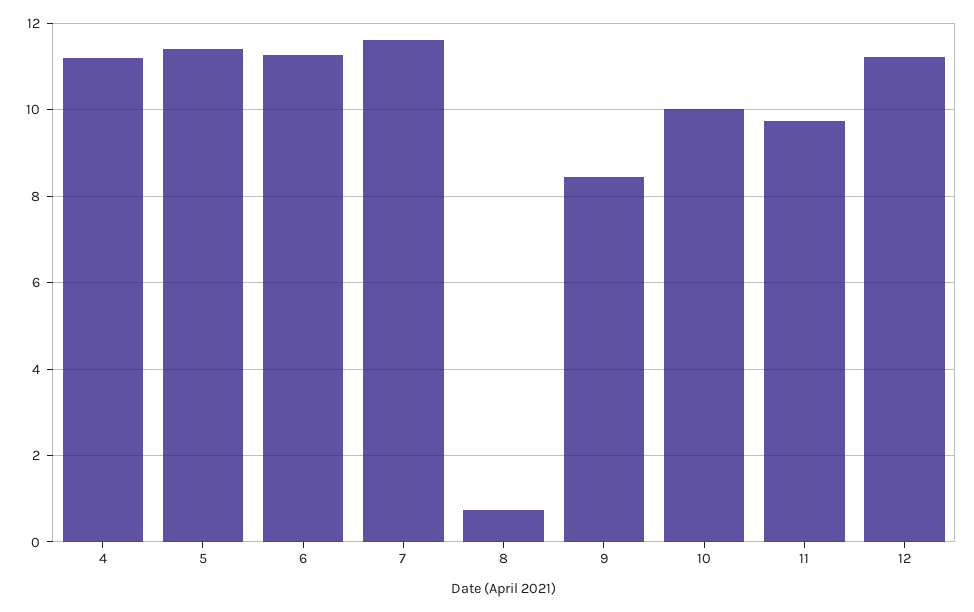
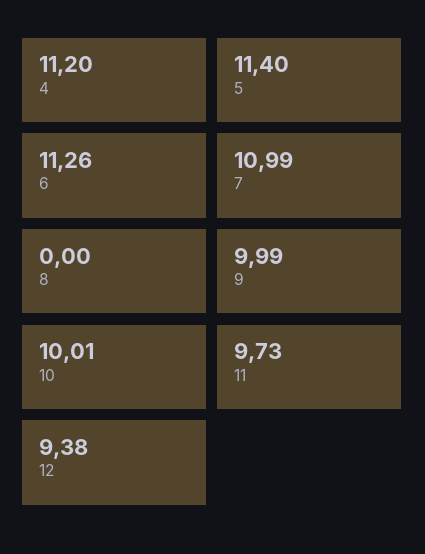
  {
    "4": 11.2,
    "5": 11.4,
    "6": 11.26,
-   "7": 11.6,
+   "7": 10.99,
-   "8": 0.8,
+   "8": 0,
-   "9": 8.4,
+   "9": 9.99,
    "10": 10.01,
    "11": 9.73,
-   "12": 11.2
+   "12": 9.38
  }

